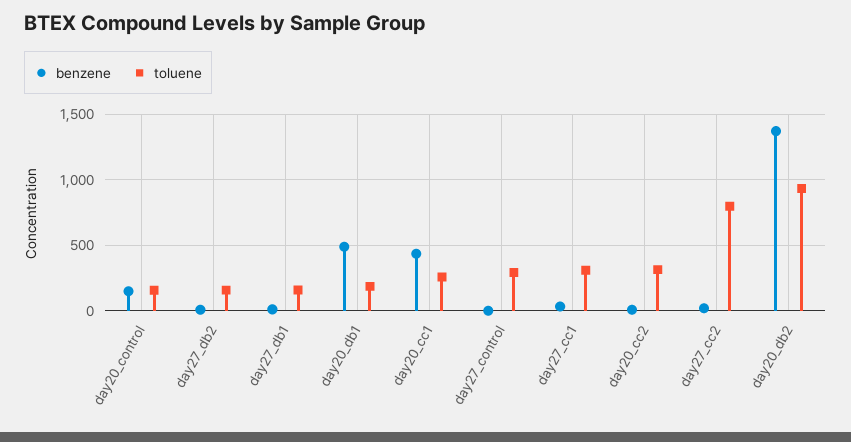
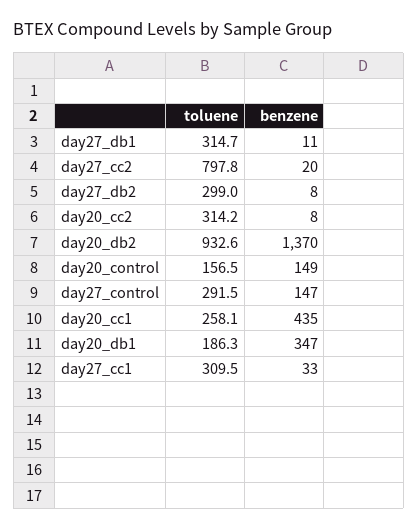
  {
    "benzene": {
      "day20_control": 149,
      "day27_db2": 8,
      "day27_db1": 11,
-     "day20_db1": 500,
+     "day20_db1": 347,
      "day20_cc1": 435,
-     "day27_control": 0,
+     "day27_control": 147,
      "day27_cc1": 33,
      "day20_cc2": 8,
      "day27_cc2": 20,
      "day20_db2": 1370
    },
    "toluene": {
      "day20_control": 156.5,
-     "day27_db2": 150,
+     "day27_db2": 299,
-     "day27_db1": 150,
+     "day27_db1": 314.7,
      "day20_db1": 186.3,
      "day20_cc1": 258.1,
      "day27_control": 291.5,
      "day27_cc1": 309.5,
      "day20_cc2": 314.2,
      "day27_cc2": 797.8,
      "day20_db2": 932.6
    }
  }

